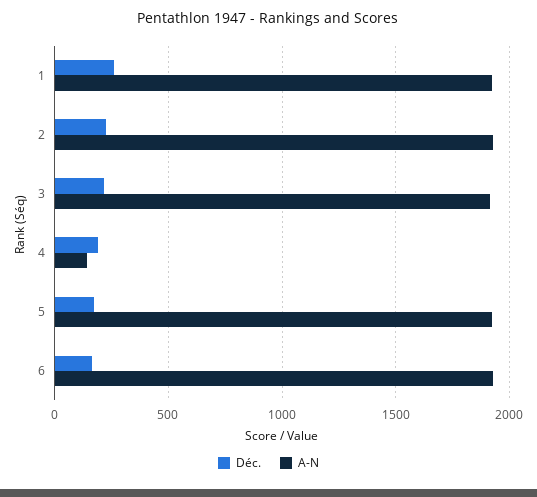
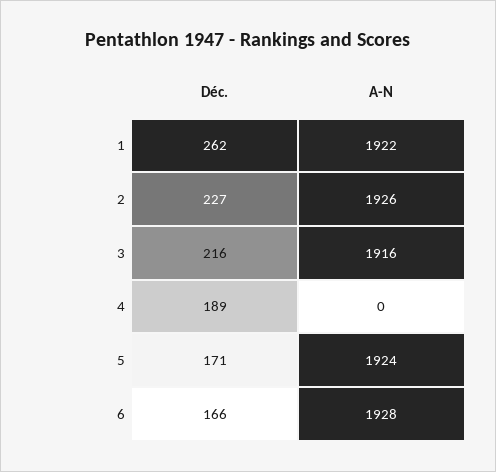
  {
    "Déc.": {
      "1": 262,
      "2": 227,
      "3": 216,
      "4": 189,
      "5": 171,
      "6": 166
    },
    "A-N": {
      "1": 1922,
      "2": 1926,
      "3": 1916,
-     "4": 150,
+     "4": 0,
      "5": 1924,
      "6": 1928
    }
  }

